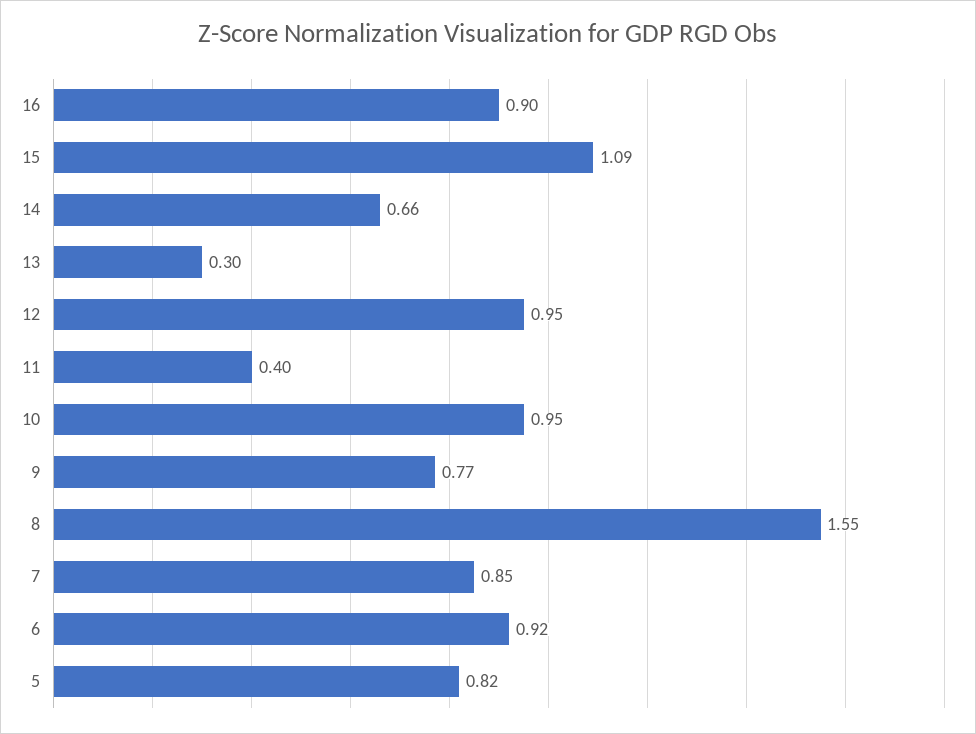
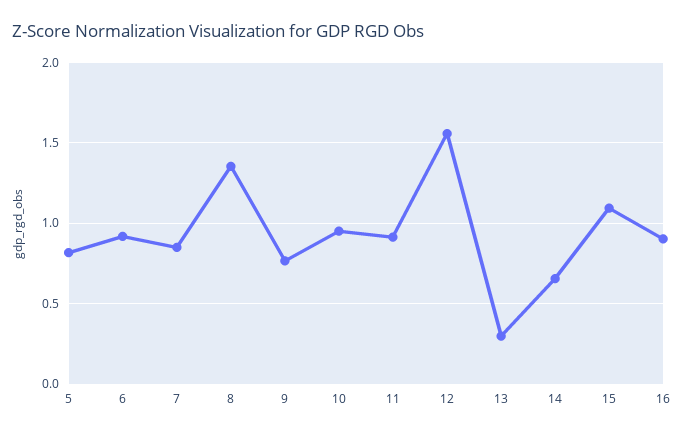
  {
    "16": 0.9,
    "15": 1.09,
    "14": 0.66,
    "13": 0.3,
-   "12": 0.95,
+   "12": 1.55,
-   "11": 0.4,
+   "11": 0.9,
    "10": 0.95,
    "9": 0.77,
-   "8": 1.55,
+   "8": 1.35,
    "7": 0.85,
    "6": 0.92,
    "5": 0.82
  }

